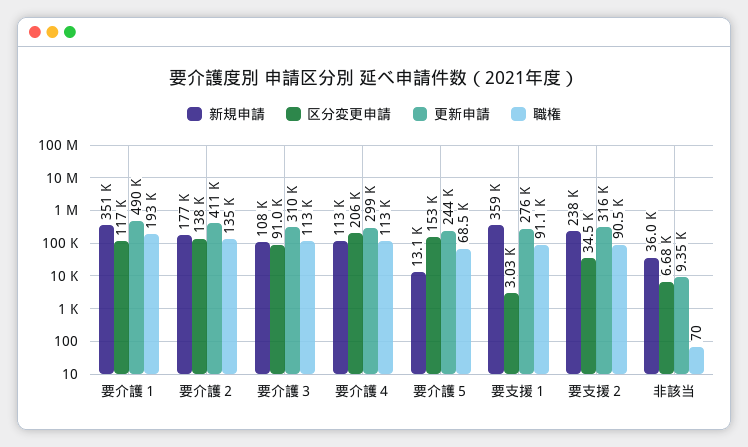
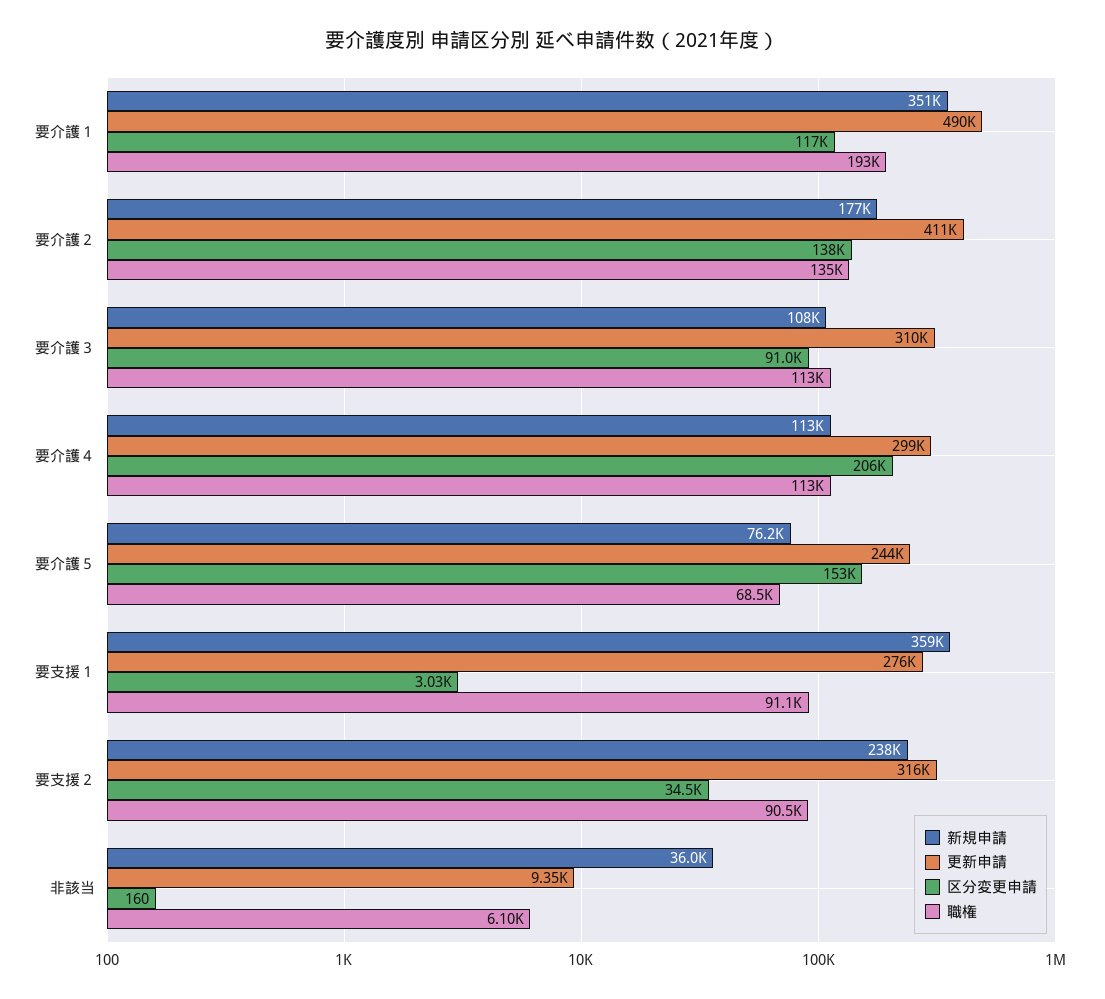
  {
    "新規申請": {
      "要介護１": 351000,
      "要介護２": 177000,
      "要介護３": 108000,
      "要介護４": 113000,
-     "要介護５": 13100,
+     "要介護５": 76200,
      "要支援１": 359000,
      "要支援２": 238000,
      "非該当": 36000
    },
    "区分変更申請": {
      "要介護１": 117000,
      "要介護２": 138000,
      "要介護３": 91000,
      "要介護４": 206000,
      "要介護５": 153000,
      "要支援１": 3030,
      "要支援２": 34500,
-     "非該当": 6680
+     "非該当": 160
    },
    "更新申請": {
      "要介護１": 490000,
      "要介護２": 411000,
      "要介護３": 310000,
      "要介護４": 299000,
      "要介護５": 244000,
      "要支援１": 276000,
      "要支援２": 316000,
      "非該当": 9350
    },
    "職権": {
      "要介護１": 193000,
      "要介護２": 135000,
      "要介護３": 113000,
      "要介護４": 113000,
      "要介護５": 68500,
      "要支援１": 91100,
      "要支援２": 90500,
-     "非該当": 70
+     "非該当": 6100
    }
  }

